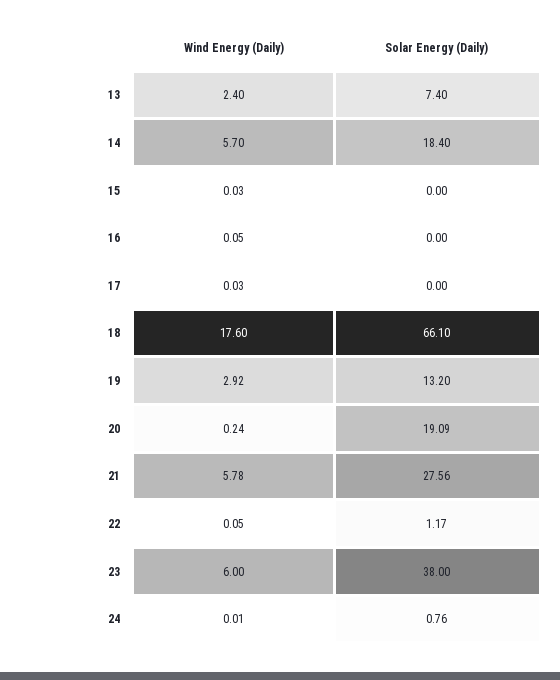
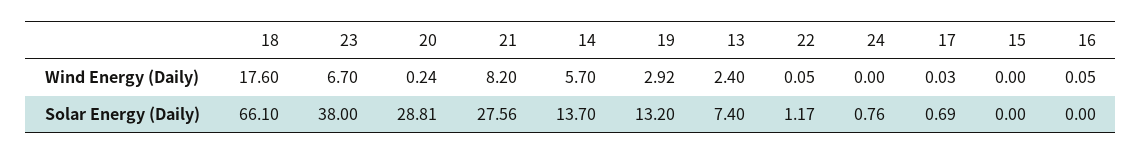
  {
    "Wind Energy (Daily)": {
      "13": 2.4,
      "14": 5.7,
-     "15": 0.03,
+     "15": 0,
      "16": 0.05,
      "17": 0.03,
      "18": 17.6,
      "19": 2.92,
      "20": 0.24,
-     "21": 5.78,
+     "21": 8.2,
      "22": 0.05,
-     "23": 6,
+     "23": 6.7,
-     "24": 0.01
+     "24": 0
    },
    "Solar Energy (Daily)": {
      "13": 7.4,
-     "14": 18.4,
+     "14": 13.7,
      "15": 0,
      "16": 0,
-     "17": 0,
+     "17": 0.69,
      "18": 66.1,
      "19": 13.2,
-     "20": 19.09,
+     "20": 28.81,
      "21": 27.56,
      "22": 1.17,
      "23": 38,
      "24": 0.76
    }
  }

